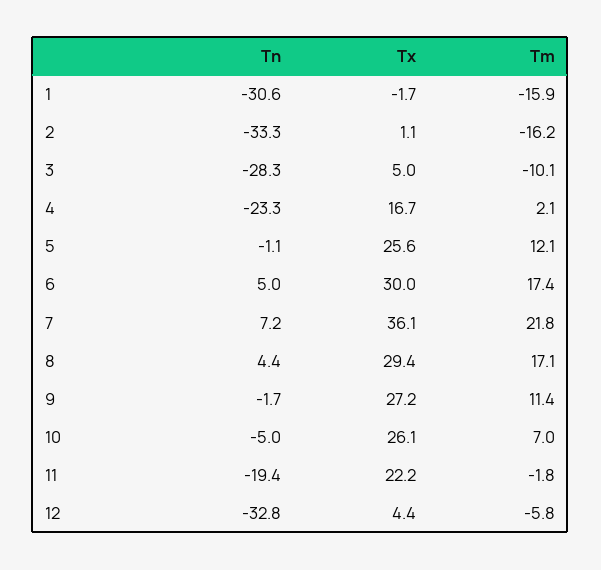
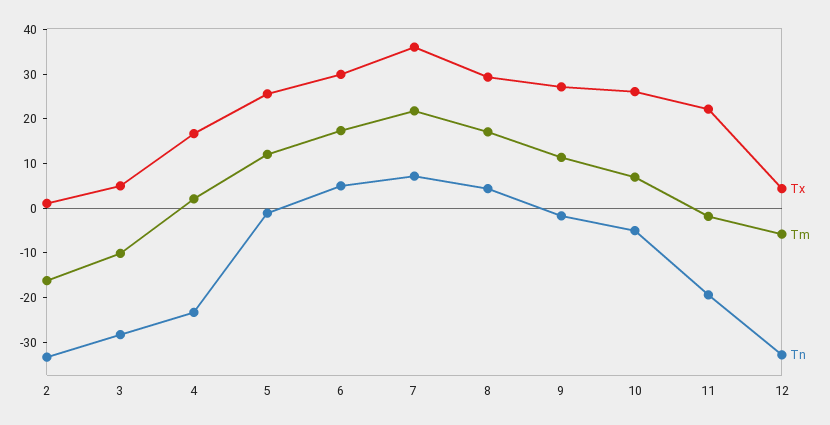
  {
    "Tn": {
-     "1": -30.6,
      "2": -33.3,
      "3": -28.3,
      "4": -23.3,
      "5": -1.1,
      "6": 5,
      "7": 7.2,
      "8": 4.4,
      "9": -1.7,
      "10": -5,
      "11": -19.4,
      "12": -32.8
    },
    "Tx": {
-     "1": -1.7,
      "2": 1.1,
      "3": 5,
      "4": 16.7,
      "5": 25.6,
      "6": 30,
      "7": 36.1,
      "8": 29.4,
      "9": 27.2,
      "10": 26.1,
      "11": 22.2,
      "12": 4.4
    },
    "Tm": {
-     "1": -15.9,
      "2": -16.2,
      "3": -10.1,
      "4": 2.1,
      "5": 12.1,
      "6": 17.4,
      "7": 21.8,
      "8": 17.1,
      "9": 11.4,
      "10": 7,
      "11": -1.8,
      "12": -5.8
    }
  }

